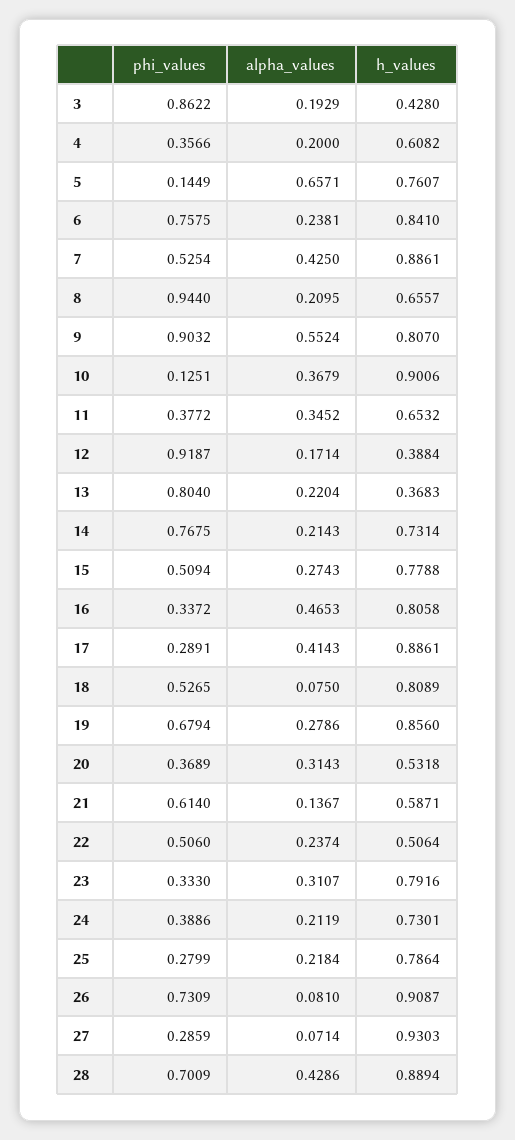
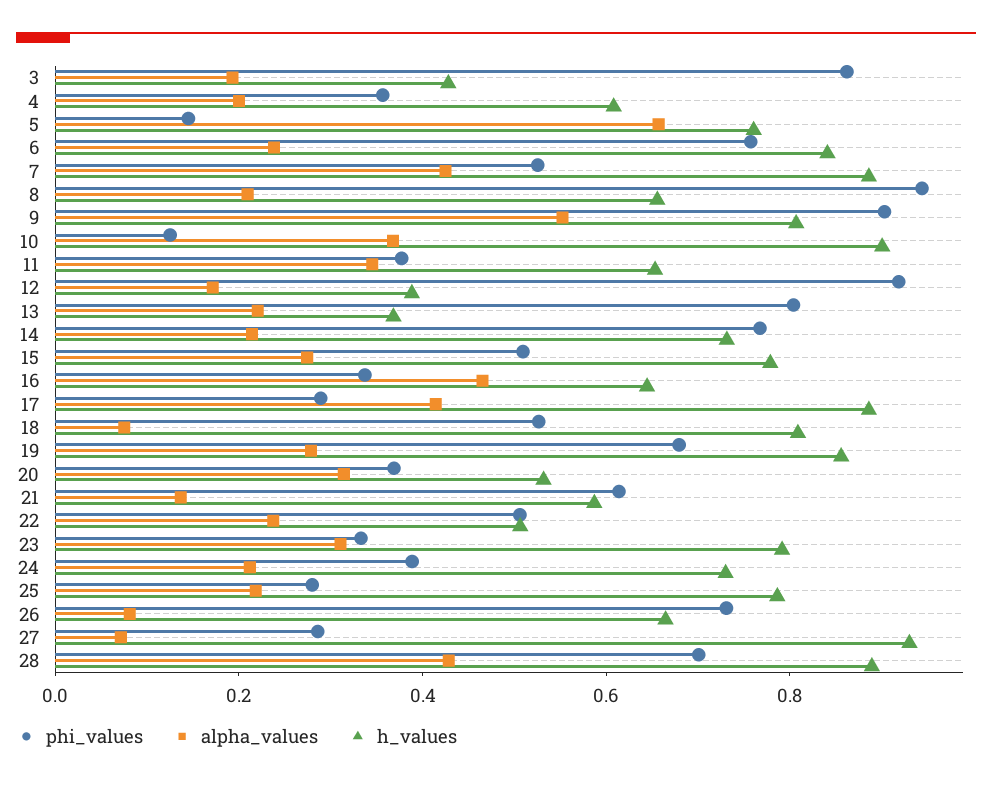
  {
    "phi_values": {
      "3": 0.8622,
      "4": 0.3566,
      "5": 0.1449,
      "6": 0.7575,
      "7": 0.5254,
      "8": 0.944,
      "9": 0.9032,
      "10": 0.1251,
      "11": 0.3772,
      "12": 0.9187,
      "13": 0.804,
      "14": 0.7675,
      "15": 0.5094,
      "16": 0.3372,
      "17": 0.2891,
      "18": 0.5265,
      "19": 0.6794,
      "20": 0.3689,
      "21": 0.614,
      "22": 0.506,
      "23": 0.333,
      "24": 0.3886,
      "25": 0.2799,
      "26": 0.7309,
      "27": 0.2859,
      "28": 0.7009
    },
    "alpha_values": {
      "3": 0.1929,
      "4": 0.2,
      "5": 0.6571,
      "6": 0.2381,
      "7": 0.425,
      "8": 0.2095,
      "9": 0.5524,
      "10": 0.3679,
      "11": 0.3452,
      "12": 0.1714,
      "13": 0.2204,
      "14": 0.2143,
      "15": 0.2743,
      "16": 0.4653,
      "17": 0.4143,
      "18": 0.075,
      "19": 0.2786,
      "20": 0.3143,
      "21": 0.1367,
      "22": 0.2374,
      "23": 0.3107,
      "24": 0.2119,
      "25": 0.2184,
      "26": 0.081,
      "27": 0.0714,
      "28": 0.4286
    },
    "h_values": {
      "3": 0.428,
      "4": 0.6082,
      "5": 0.7607,
      "6": 0.841,
      "7": 0.8861,
      "8": 0.6557,
      "9": 0.807,
      "10": 0.9006,
      "11": 0.6532,
      "12": 0.3884,
      "13": 0.3683,
      "14": 0.7314,
      "15": 0.7788,
-     "16": 0.8058,
+     "16": 0.65,
      "17": 0.8861,
      "18": 0.8089,
      "19": 0.856,
      "20": 0.5318,
      "21": 0.5871,
      "22": 0.5064,
      "23": 0.7916,
      "24": 0.7301,
      "25": 0.7864,
-     "26": 0.9087,
+     "26": 0.65,
      "27": 0.9303,
      "28": 0.8894
    }
  }

